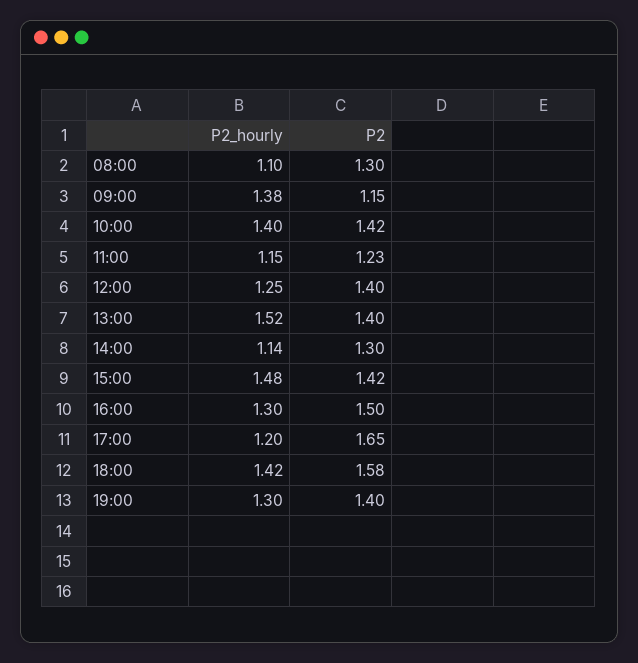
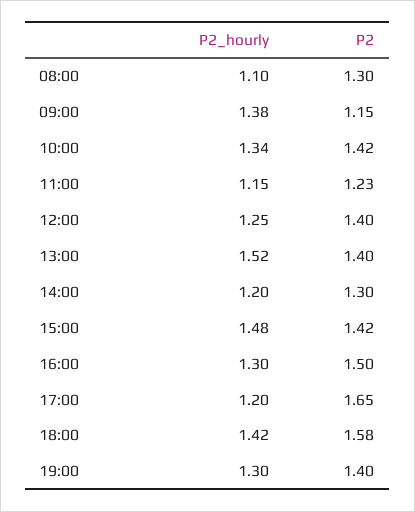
  {
    "P2_hourly": {
      "08:00": 1.1,
      "09:00": 1.38,
-     "10:00": 1.4,
+     "10:00": 1.34,
      "11:00": 1.15,
      "12:00": 1.25,
      "13:00": 1.52,
-     "14:00": 1.14,
+     "14:00": 1.2,
      "15:00": 1.48,
      "16:00": 1.3,
      "17:00": 1.2,
      "18:00": 1.42,
      "19:00": 1.3
    },
    "P2": {
      "08:00": 1.3,
      "09:00": 1.15,
      "10:00": 1.42,
      "11:00": 1.23,
      "12:00": 1.4,
      "13:00": 1.4,
      "14:00": 1.3,
      "15:00": 1.42,
      "16:00": 1.5,
      "17:00": 1.65,
      "18:00": 1.58,
      "19:00": 1.4
    }
  }

